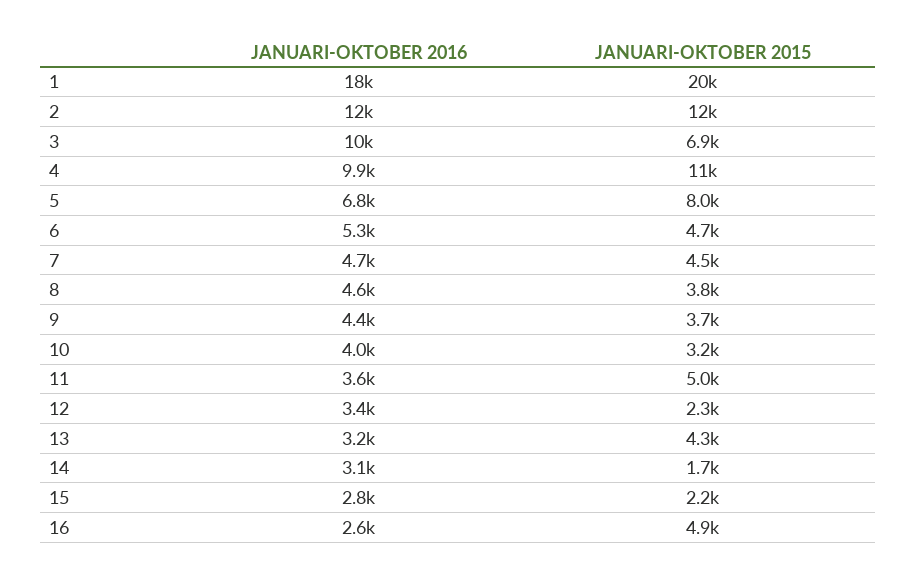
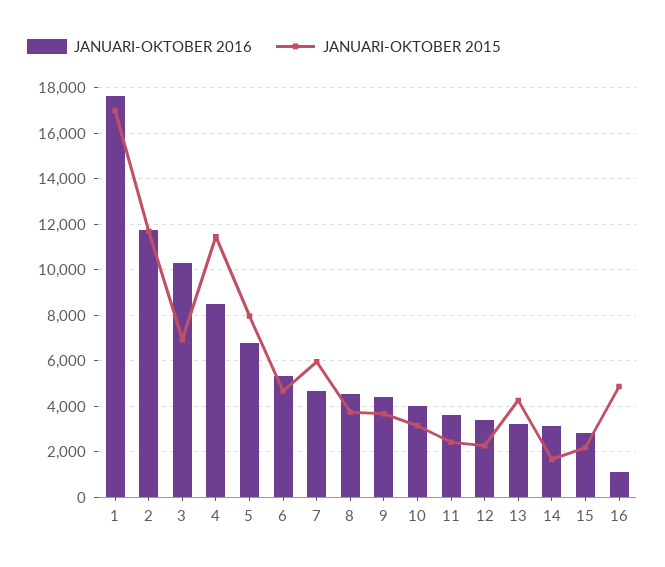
  {
    "JANUARI-OKTOBER 2016": {
      "1": 18000,
      "2": 12000,
      "3": 10000,
-     "4": 9900,
+     "4": 8500,
      "5": 6800,
      "6": 5300,
      "7": 4700,
      "8": 4600,
      "9": 4400,
      "10": 4000,
      "11": 3600,
      "12": 3400,
      "13": 3200,
      "14": 3100,
      "15": 2800,
-     "16": 2600
+     "16": 1000
    },
    "JANUARI-OKTOBER 2015": {
-     "1": 20000,
+     "1": 17000,
      "2": 12000,
      "3": 6900,
      "4": 11000,
      "5": 8000,
      "6": 4700,
-     "7": 4500,
+     "7": 6000,
      "8": 3800,
      "9": 3700,
      "10": 3200,
-     "11": 5000,
+     "11": 2500,
      "12": 2300,
      "13": 4300,
      "14": 1700,
      "15": 2200,
      "16": 4900
    }
  }

